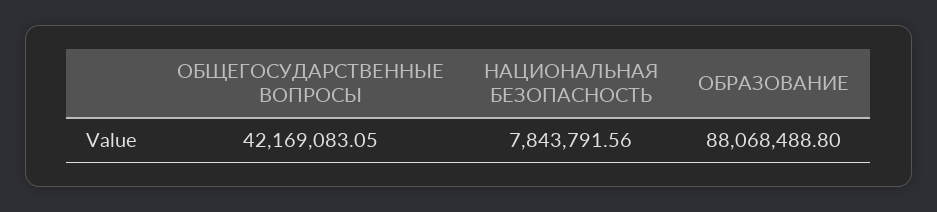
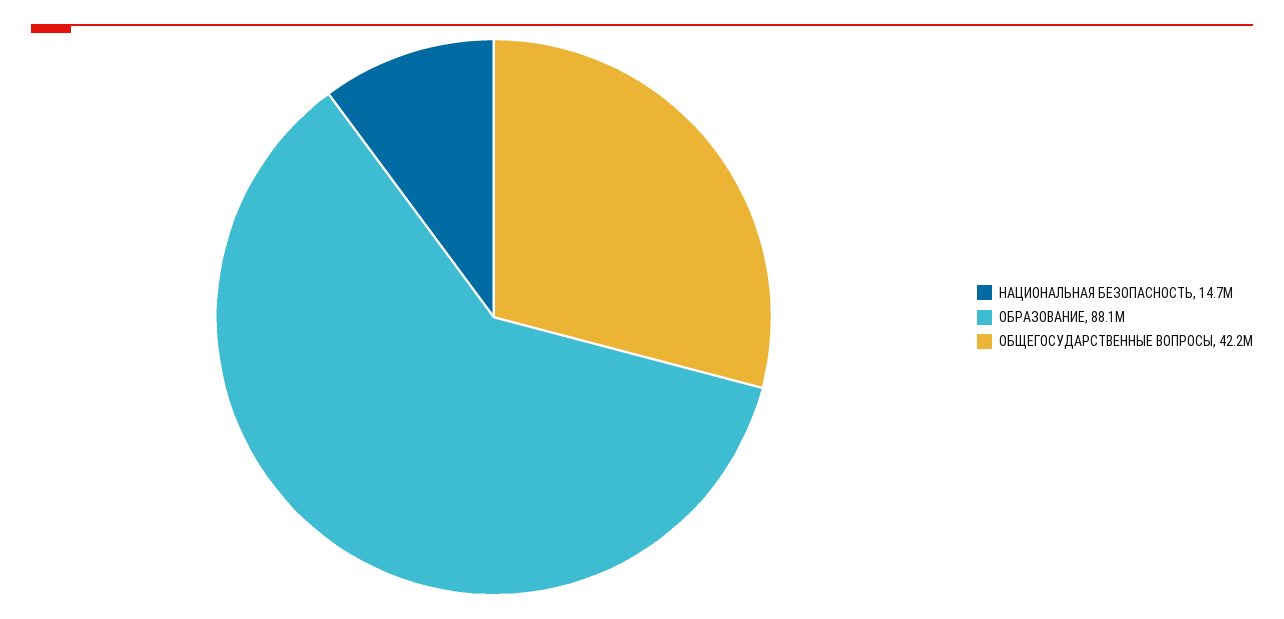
  {
    "ОБЩЕГОСУДАРСТВЕННЫЕ ВОПРОСЫ": 42169083.05,
-   "НАЦИОНАЛЬНАЯ БЕЗОПАСНОСТЬ": 7843791.56,
+   "НАЦИОНАЛЬНАЯ БЕЗОПАСНОСТЬ": 14700000,
    "ОБРАЗОВАНИЕ": 88068488.8
  }

